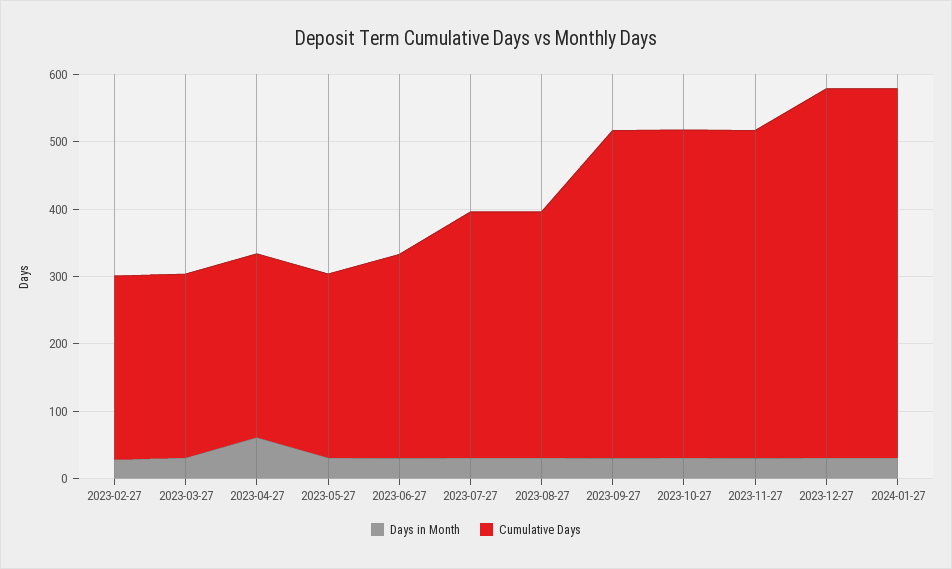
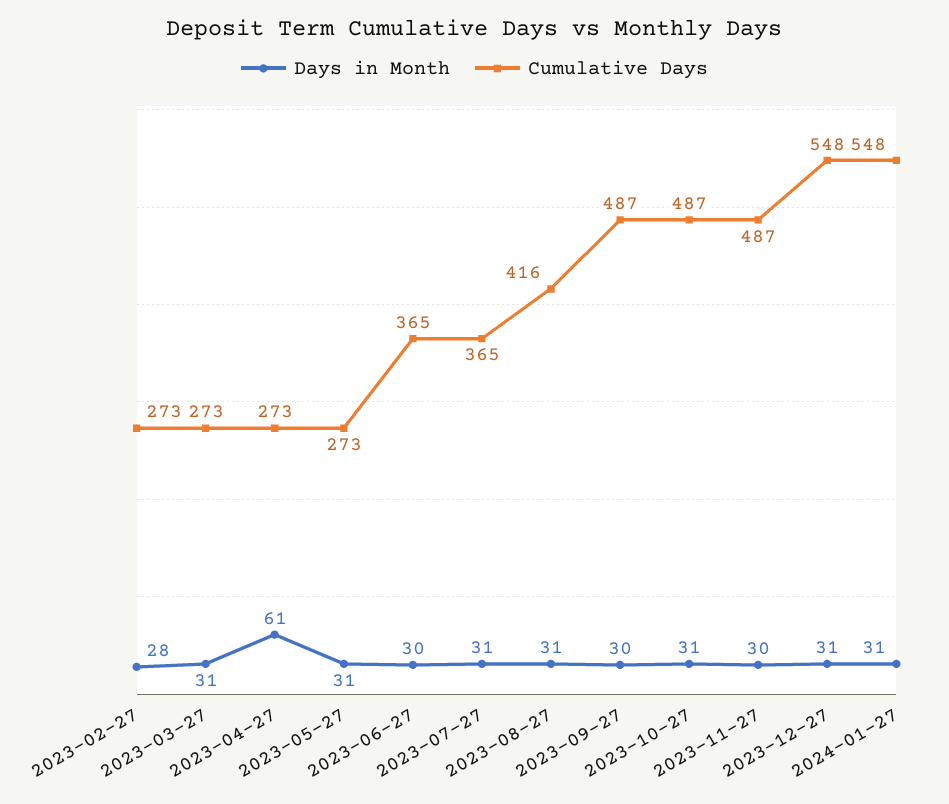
  {
    "Days in Month": {
      "2023-02-27": 28,
      "2023-03-27": 31,
      "2023-04-27": 61,
      "2023-05-27": 31,
      "2023-06-27": 30,
      "2023-07-27": 31,
      "2023-08-27": 31,
      "2023-09-27": 30,
      "2023-10-27": 31,
      "2023-11-27": 30,
      "2023-12-27": 31,
      "2024-01-27": 31
    },
    "Cumulative Days": {
      "2023-02-27": 273,
      "2023-03-27": 273,
      "2023-04-27": 273,
      "2023-05-27": 273,
-     "2023-06-27": 300,
+     "2023-06-27": 365,
      "2023-07-27": 365,
-     "2023-08-27": 360,
+     "2023-08-27": 416,
      "2023-09-27": 487,
      "2023-10-27": 487,
      "2023-11-27": 487,
      "2023-12-27": 548,
      "2024-01-27": 548
    }
  }

